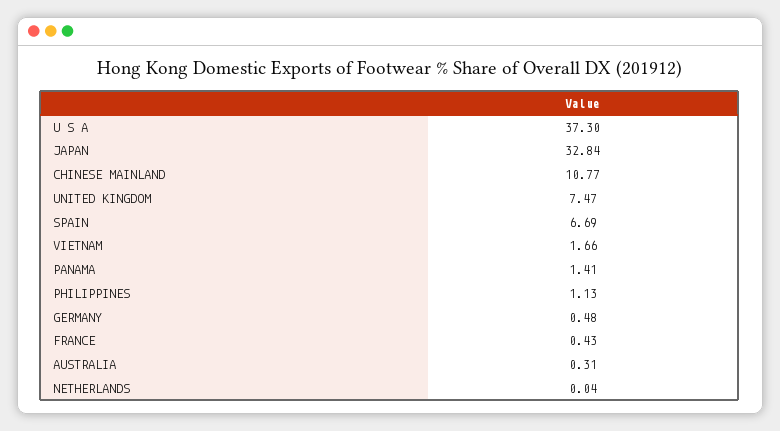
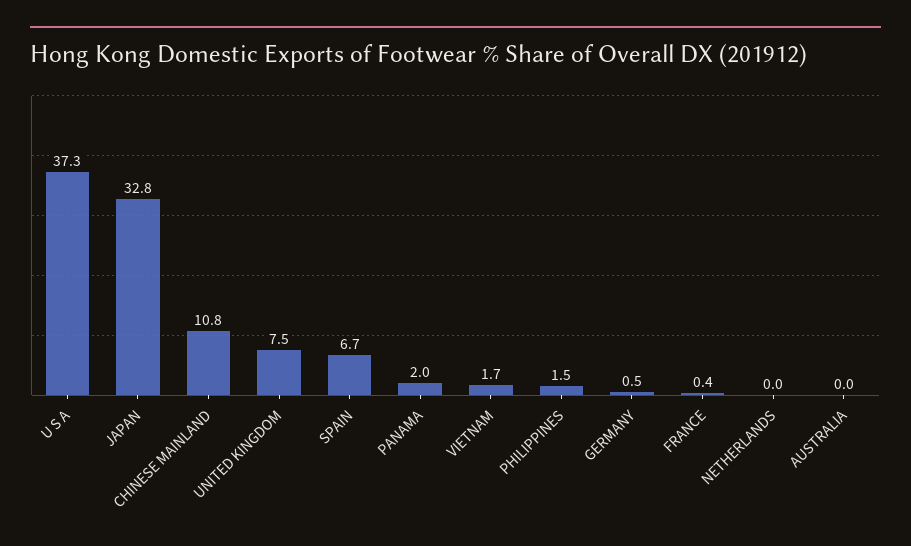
  {
    "U S A": 37.3,
    "JAPAN": 32.84,
    "CHINESE MAINLAND": 10.77,
    "UNITED KINGDOM": 7.47,
    "SPAIN": 6.69,
    "VIETNAM": 1.66,
-   "PANAMA": 1.41,
+   "PANAMA": 2,
-   "PHILIPPINES": 1.13,
+   "PHILIPPINES": 1.5,
    "GERMANY": 0.48,
    "FRANCE": 0.43,
-   "AUSTRALIA": 0.31,
+   "AUSTRALIA": 0,
    "NETHERLANDS": 0.04
  }

